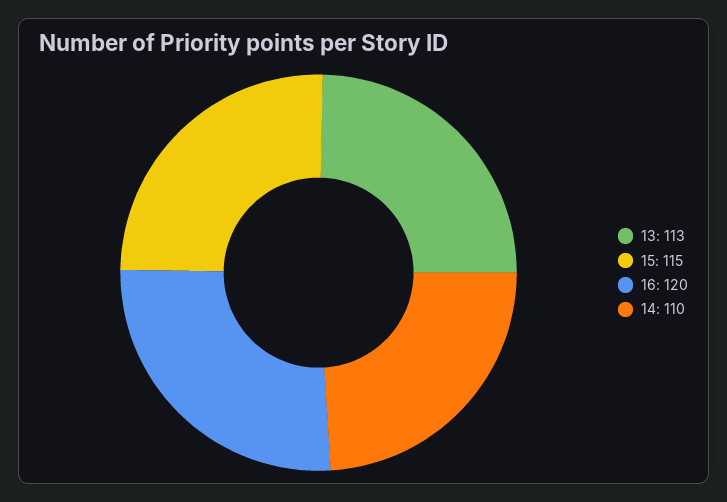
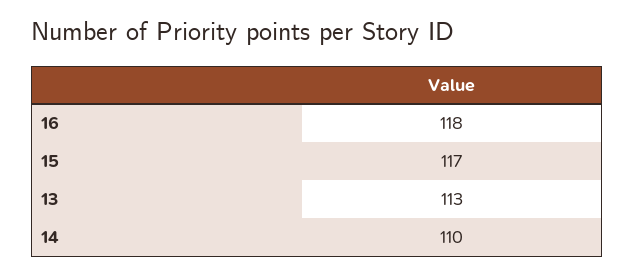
  {
    "13": 113,
-   "15": 115,
+   "15": 117,
-   "16": 120,
+   "16": 118,
    "14": 110
  }

